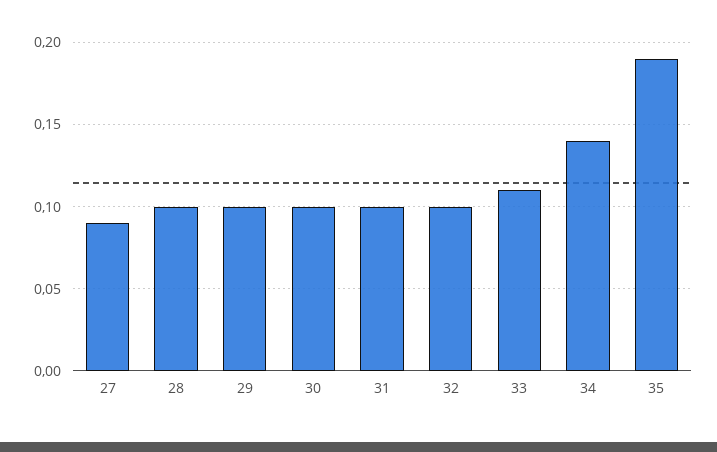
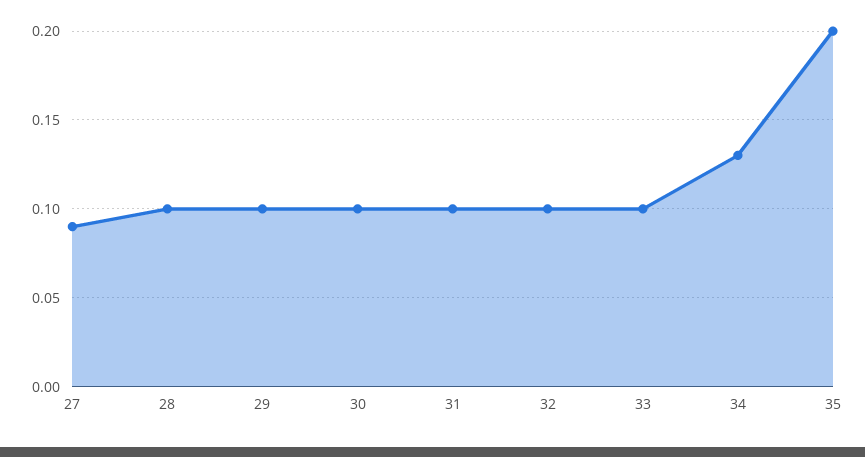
  {
    "27": 0.09,
    "28": 0.1,
    "29": 0.1,
    "30": 0.1,
    "31": 0.1,
    "32": 0.1,
-   "33": 0.11,
+   "33": 0.1,
-   "34": 0.14,
+   "34": 0.13,
-   "35": 0.19
+   "35": 0.2
  }

